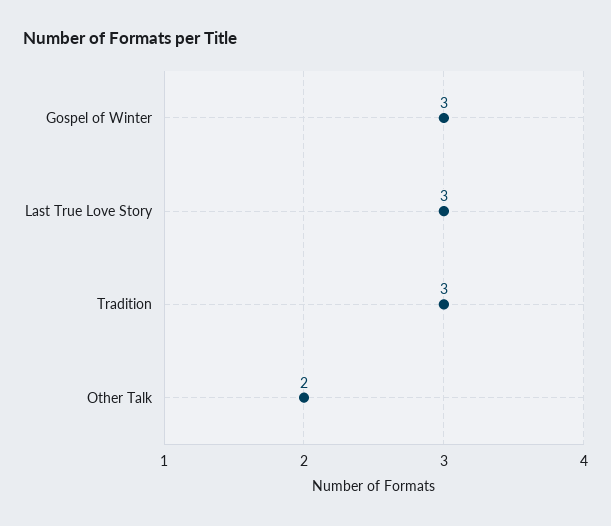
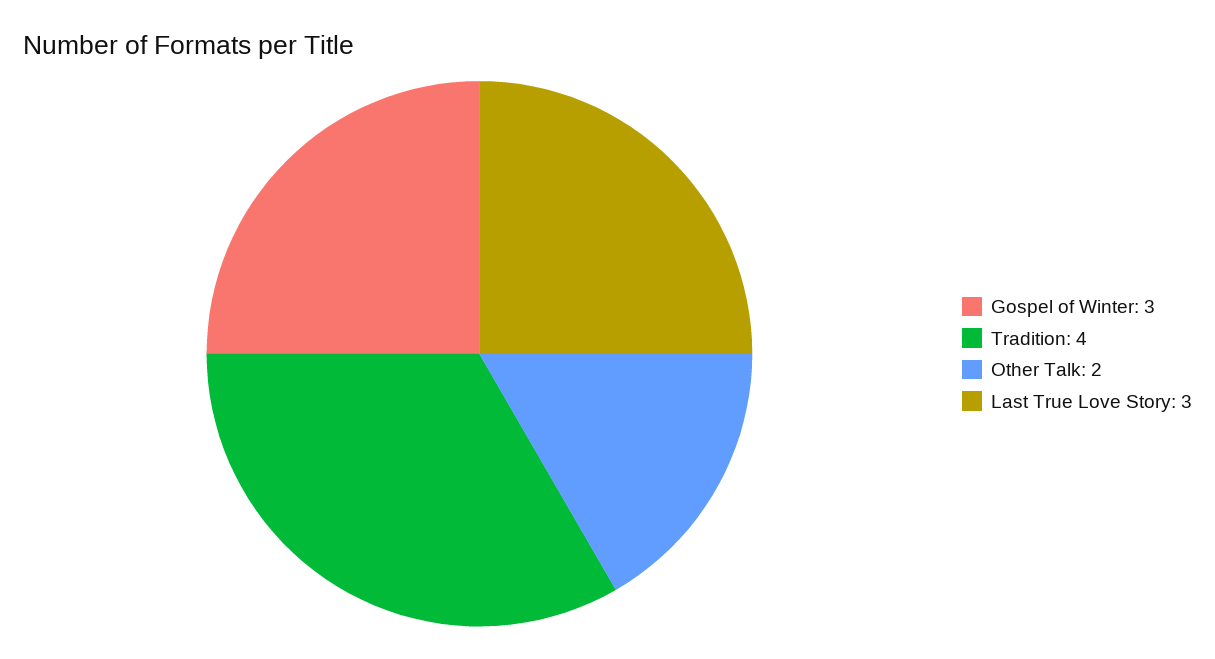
  {
    "Gospel of Winter": 3,
    "Last True Love Story": 3,
-   "Tradition": 3,
+   "Tradition": 4,
    "Other Talk": 2
  }

